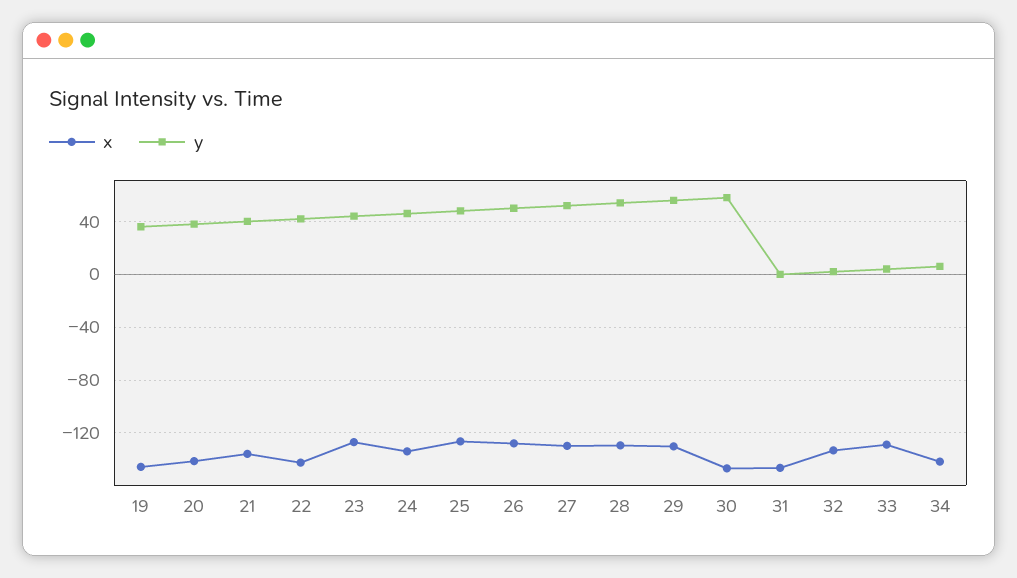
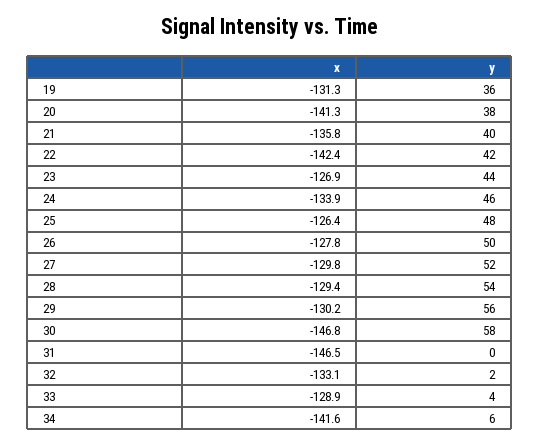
  {
    "x": {
-     "19": -145,
+     "19": -131.3,
      "20": -141.3,
      "21": -135.8,
      "22": -142.4,
      "23": -126.9,
      "24": -133.9,
      "25": -126.4,
      "26": -127.8,
      "27": -129.8,
      "28": -129.4,
      "29": -130.2,
      "30": -146.8,
      "31": -146.5,
      "32": -133.1,
      "33": -128.9,
      "34": -141.6
    },
    "y": {
      "19": 36,
      "20": 38,
      "21": 40,
      "22": 42,
      "23": 44,
      "24": 46,
      "25": 48,
      "26": 50,
      "27": 52,
      "28": 54,
      "29": 56,
      "30": 58,
      "31": 0,
      "32": 2,
      "33": 4,
      "34": 6
    }
  }

